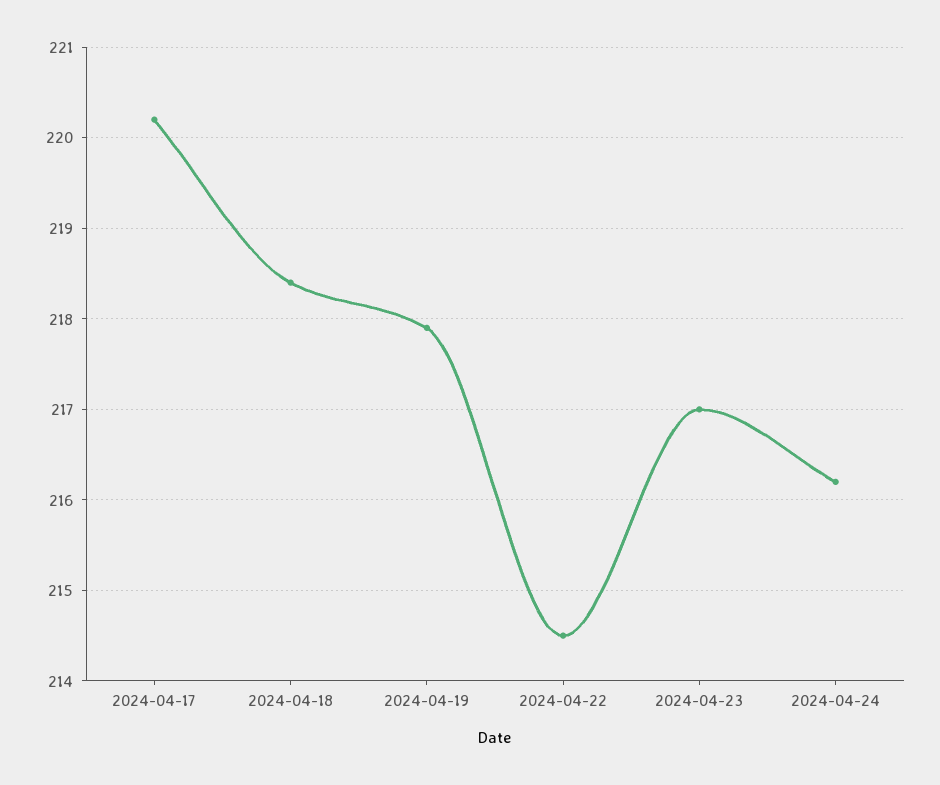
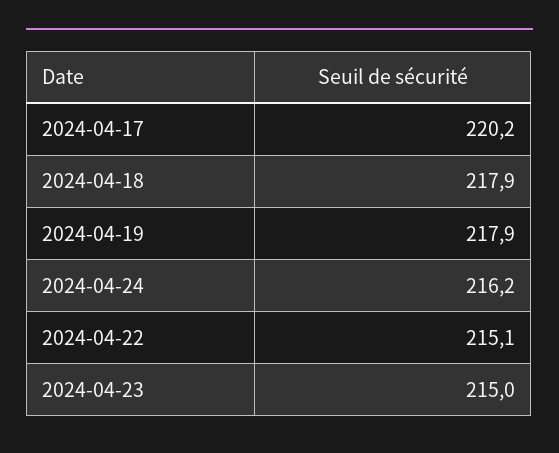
  {
    "2024-04-17": 220.2,
-   "2024-04-18": 218.4,
+   "2024-04-18": 217.9,
    "2024-04-19": 217.9,
-   "2024-04-22": 214.5,
+   "2024-04-22": 215.1,
-   "2024-04-23": 217,
+   "2024-04-23": 215,
    "2024-04-24": 216.2
  }

